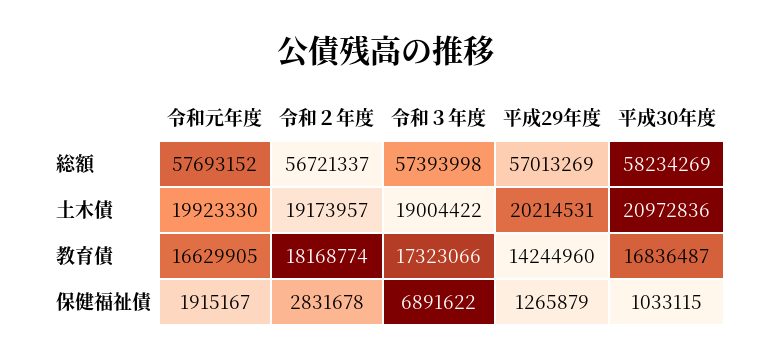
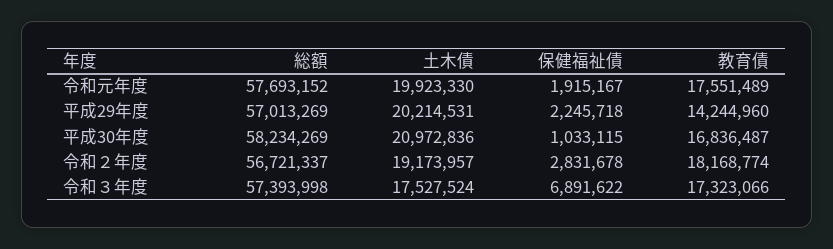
  {
    "令和元年度": {
      "総額": 57693152,
      "土木債": 19923330,
-     "教育債": 16629905,
+     "教育債": 17551489,
      "保健福祉債": 1915167
    },
    "令和２年度": {
      "総額": 56721337,
      "土木債": 19173957,
      "教育債": 18168774,
      "保健福祉債": 2831678
    },
    "令和３年度": {
      "総額": 57393998,
-     "土木債": 19004422,
+     "土木債": 17527524,
      "教育債": 17323066,
      "保健福祉債": 6891622
    },
    "平成29年度": {
      "総額": 57013269,
      "土木債": 20214531,
      "教育債": 14244960,
-     "保健福祉債": 1265879
+     "保健福祉債": 2245718
    },
    "平成30年度": {
      "総額": 58234269,
      "土木債": 20972836,
      "教育債": 16836487,
      "保健福祉債": 1033115
    }
  }

